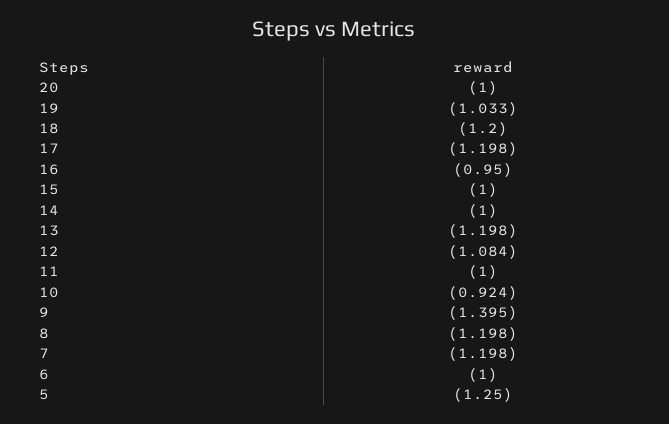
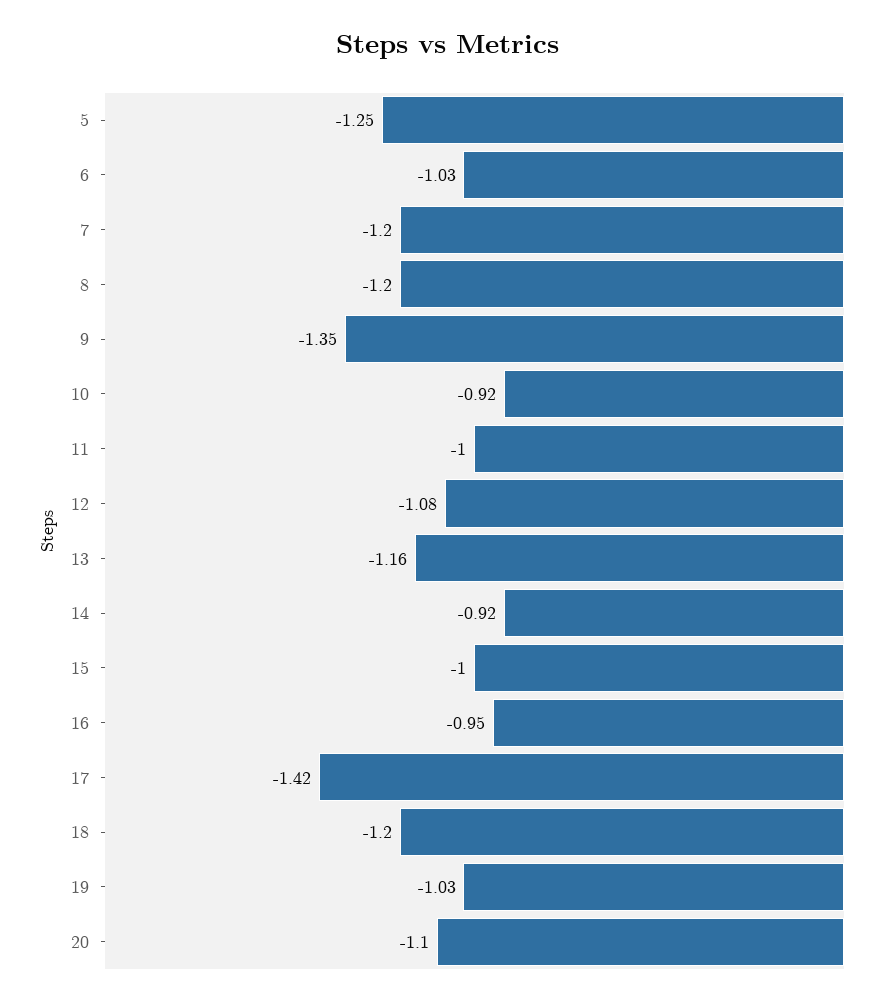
  {
-   "20": -1,
+   "20": -1.1,
    "19": -1.033,
    "18": -1.2,
-   "17": -1.198,
+   "17": -1.42,
    "16": -0.95,
    "15": -1,
-   "14": -1,
+   "14": -0.92,
-   "13": -1.198,
+   "13": -1.16,
    "12": -1.084,
    "11": -1,
    "10": -0.924,
-   "9": -1.395,
+   "9": -1.35,
    "8": -1.198,
    "7": -1.198,
-   "6": -1,
+   "6": -1.03,
    "5": -1.25
  }

